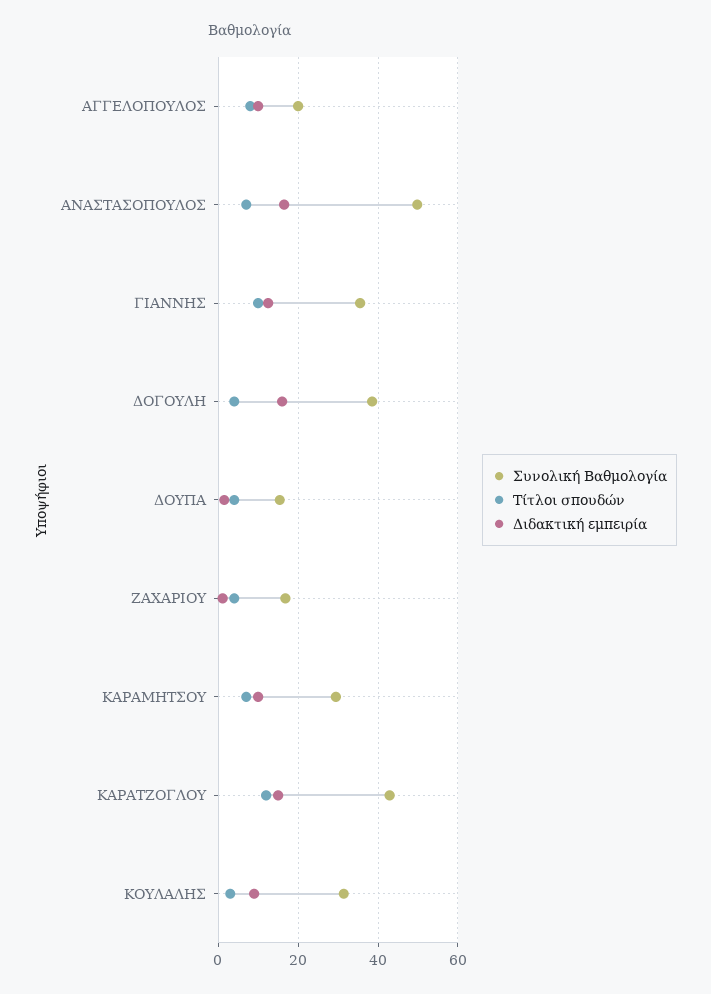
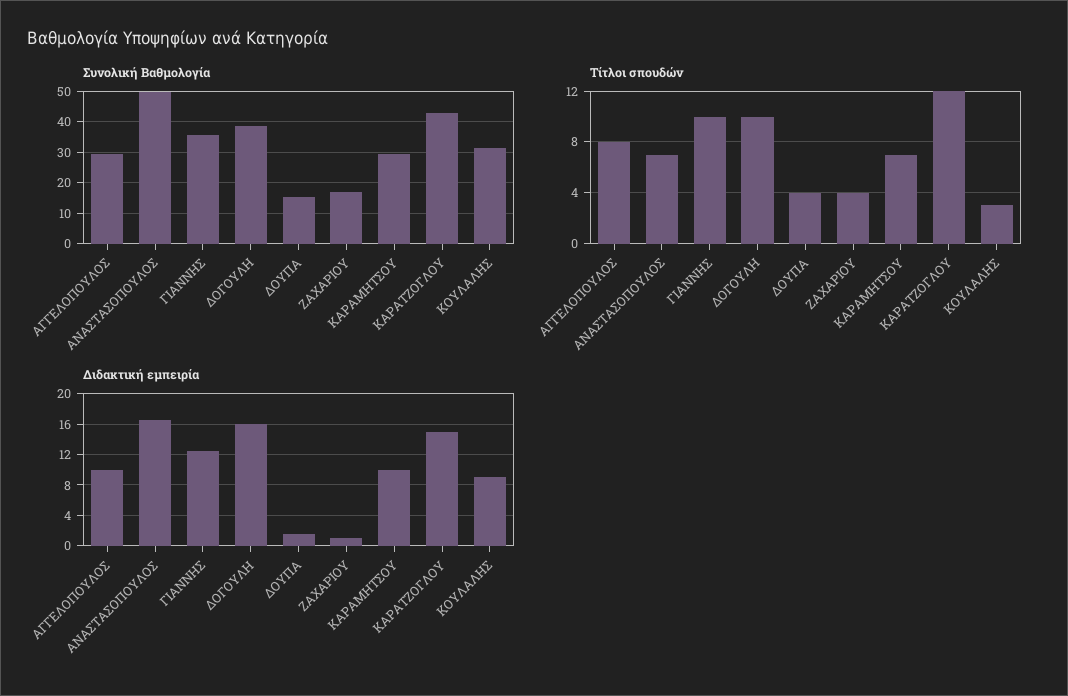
  {
    "Συνολική Βαθμολογία": {
-     "ΑΓΓΕΛΟΠΟΥΛΟΣ": 20,
+     "ΑΓΓΕΛΟΠΟΥΛΟΣ": 30,
      "ΑΝΑΣΤΑΣΟΠΟΥΛΟΣ": 50,
      "ΓΙΑΝΝΗΣ": 36,
      "ΔΟΓΟΥΛΗ": 38,
      "ΔΟΥΠΑ": 16,
      "ΖΑΧΑΡΙΟΥ": 16,
      "ΚΑΡΑΜΗΤΣΟΥ": 30,
      "ΚΑΡΑΤΖΟΓΛΟΥ": 42,
      "ΚΟΥΛΑΛΗΣ": 32
    },
    "Τίτλοι σπουδών": {
      "ΑΓΓΕΛΟΠΟΥΛΟΣ": 8,
      "ΑΝΑΣΤΑΣΟΠΟΥΛΟΣ": 7,
      "ΓΙΑΝΝΗΣ": 10,
-     "ΔΟΓΟΥΛΗ": 4,
+     "ΔΟΓΟΥΛΗ": 10,
      "ΔΟΥΠΑ": 4,
      "ΖΑΧΑΡΙΟΥ": 4,
      "ΚΑΡΑΜΗΤΣΟΥ": 7,
      "ΚΑΡΑΤΖΟΓΛΟΥ": 12,
      "ΚΟΥΛΑΛΗΣ": 3
    },
    "Διδακτική εμπειρία": {
      "ΑΓΓΕΛΟΠΟΥΛΟΣ": 10,
      "ΑΝΑΣΤΑΣΟΠΟΥΛΟΣ": 17,
      "ΓΙΑΝΝΗΣ": 13,
      "ΔΟΓΟΥΛΗ": 16,
      "ΔΟΥΠΑ": 2,
      "ΖΑΧΑΡΙΟΥ": 1,
      "ΚΑΡΑΜΗΤΣΟΥ": 10,
      "ΚΑΡΑΤΖΟΓΛΟΥ": 15,
      "ΚΟΥΛΑΛΗΣ": 9
    }
  }

